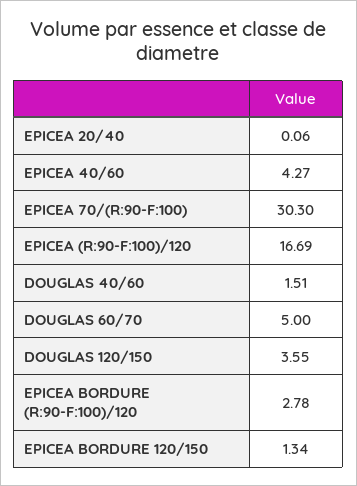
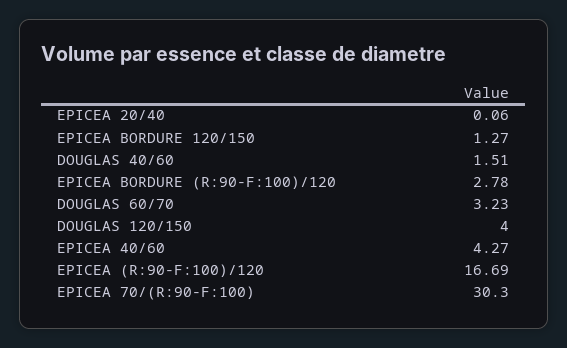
  {
    "EPICEA 20/40": 0.06,
    "EPICEA 40/60": 4.27,
    "EPICEA 70/(R:90-F:100)": 30.3,
    "EPICEA (R:90-F:100)/120": 16.69,
    "DOUGLAS 40/60": 1.51,
-   "DOUGLAS 60/70": 5,
+   "DOUGLAS 60/70": 3.23,
-   "DOUGLAS 120/150": 3.55,
+   "DOUGLAS 120/150": 4,
    "EPICEA BORDURE (R:90-F:100)/120": 2.78,
-   "EPICEA BORDURE 120/150": 1.34
+   "EPICEA BORDURE 120/150": 1.27
  }

